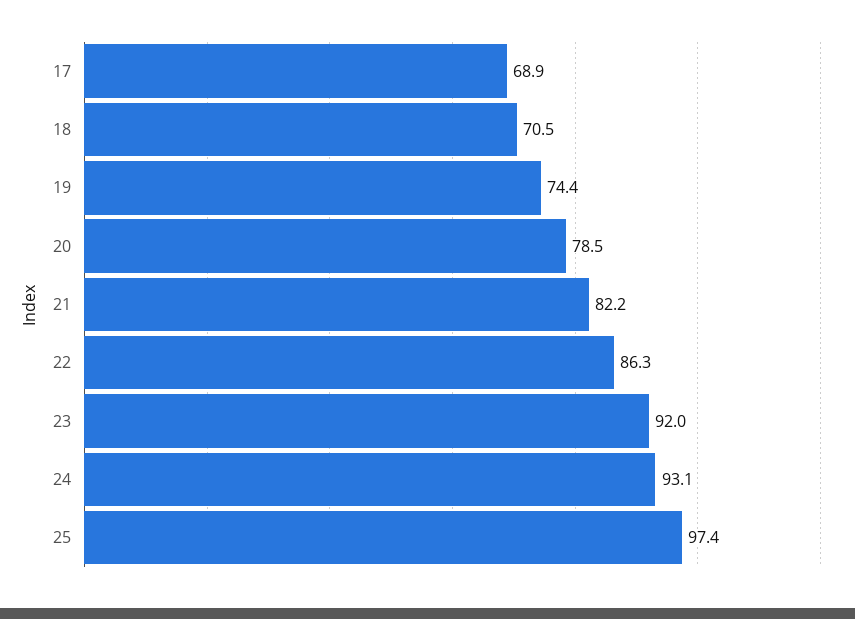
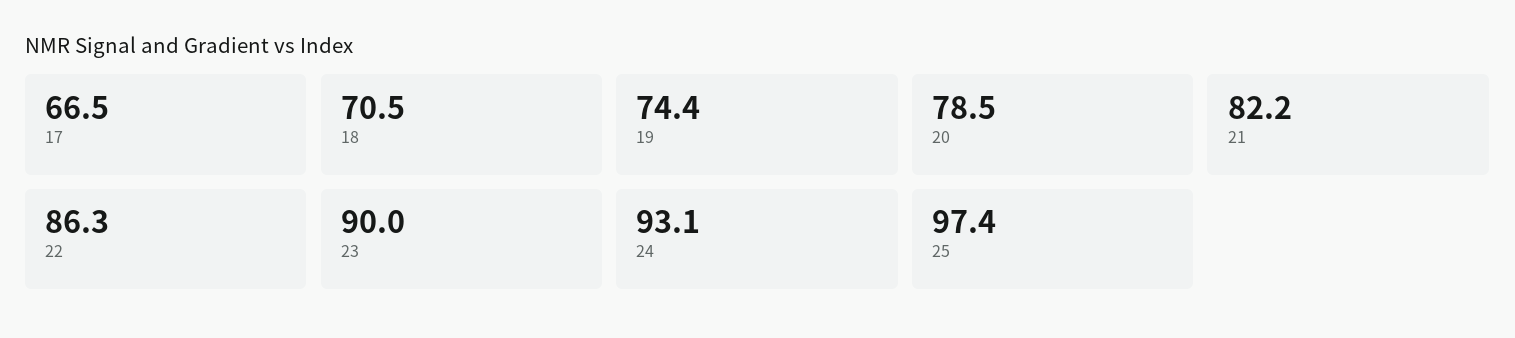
  {
-   "17": 68.9,
+   "17": 66.5,
    "18": 70.5,
    "19": 74.4,
    "20": 78.5,
    "21": 82.2,
    "22": 86.3,
-   "23": 92,
+   "23": 90,
    "24": 93.1,
    "25": 97.4
  }

